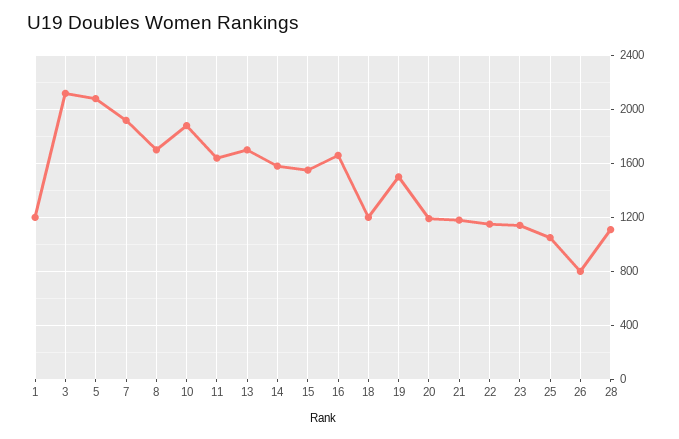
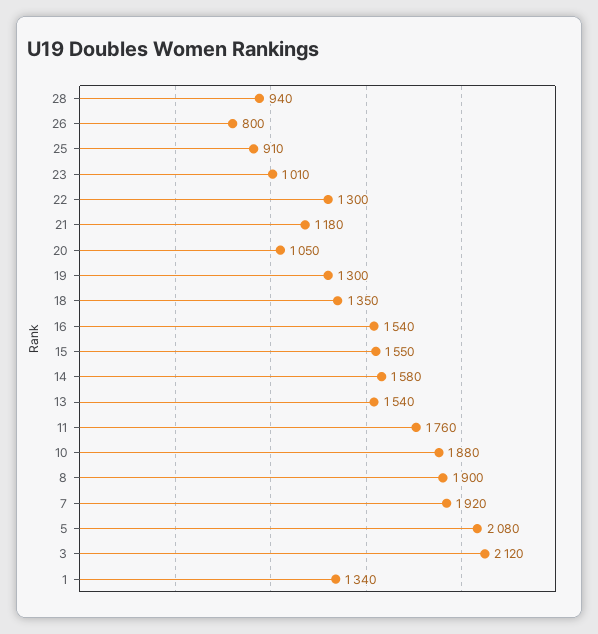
  {
-   "1": 1200,
+   "1": 1340,
    "3": 2120,
    "5": 2080,
    "7": 1920,
-   "8": 1700,
+   "8": 1900,
    "10": 1880,
-   "11": 1650,
+   "11": 1760,
-   "13": 1700,
+   "13": 1540,
    "14": 1580,
    "15": 1550,
-   "16": 1650,
+   "16": 1540,
-   "18": 1200,
+   "18": 1350,
-   "19": 1500,
+   "19": 1300,
-   "20": 1200,
+   "20": 1050,
    "21": 1180,
-   "22": 1150,
+   "22": 1300,
-   "23": 1150,
+   "23": 1010,
-   "25": 1050,
+   "25": 910,
    "26": 800,
-   "28": 1100
+   "28": 940
  }

